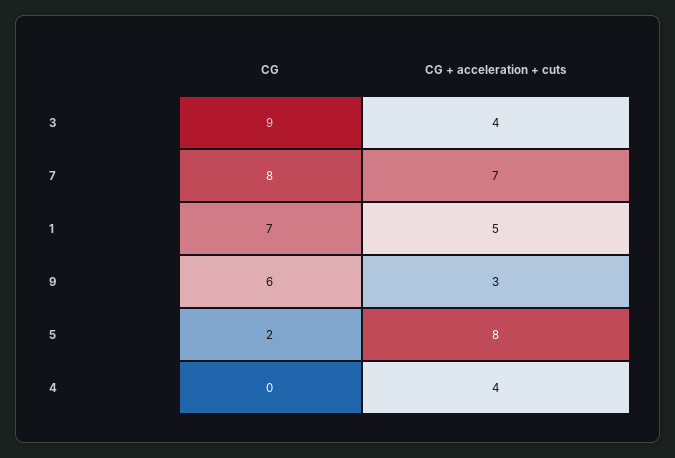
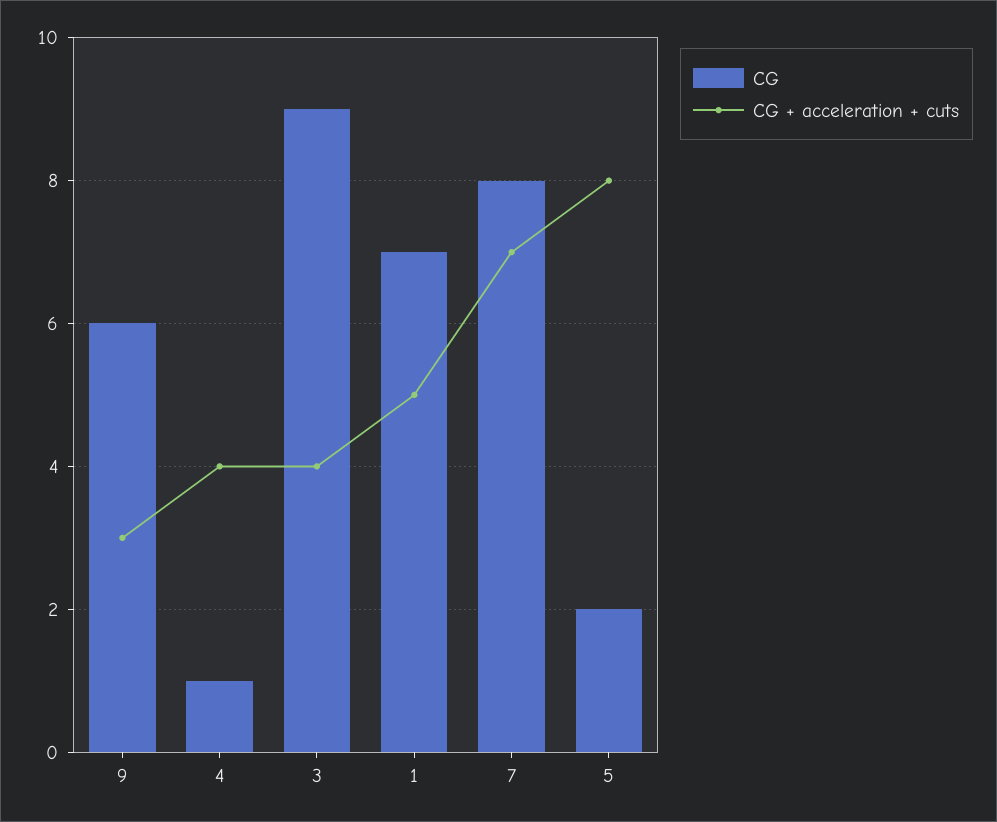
  {
    "CG": {
      "3": 9,
      "7": 8,
      "1": 7,
      "9": 6,
      "5": 2,
-     "4": 0
+     "4": 1
    },
    "CG + acceleration + cuts": {
      "3": 4,
      "7": 7,
      "1": 5,
      "9": 3,
      "5": 8,
      "4": 4
    }
  }

